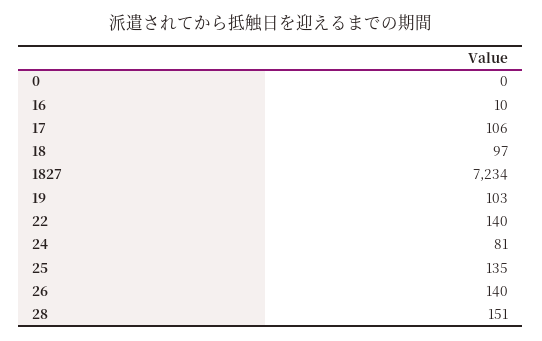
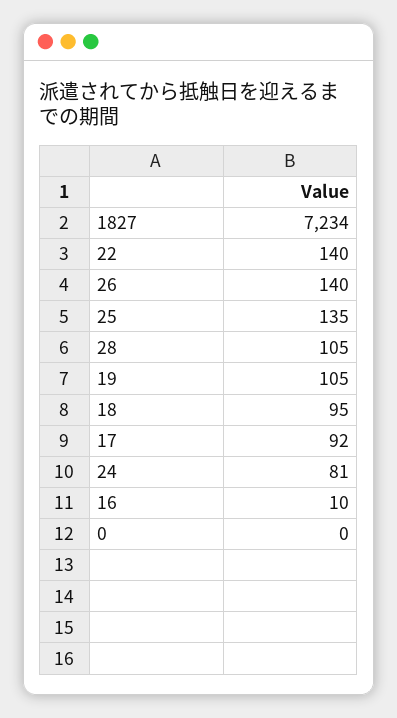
  {
    "0": 0,
    "16": 10,
-   "17": 106,
+   "17": 92,
-   "18": 97,
+   "18": 95,
    "1827": 7234,
-   "19": 103,
+   "19": 105,
    "22": 140,
    "24": 81,
    "25": 135,
    "26": 140,
-   "28": 151
+   "28": 105
  }

